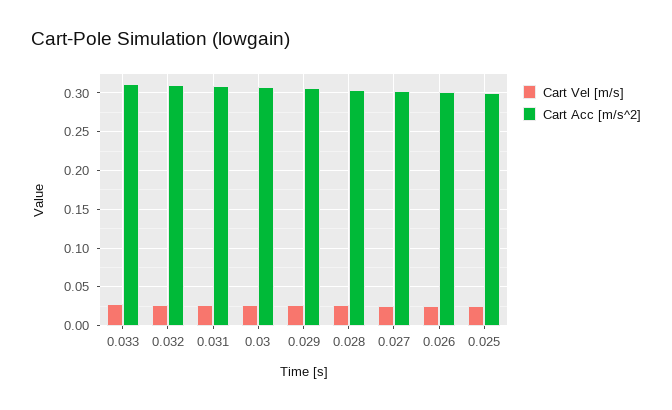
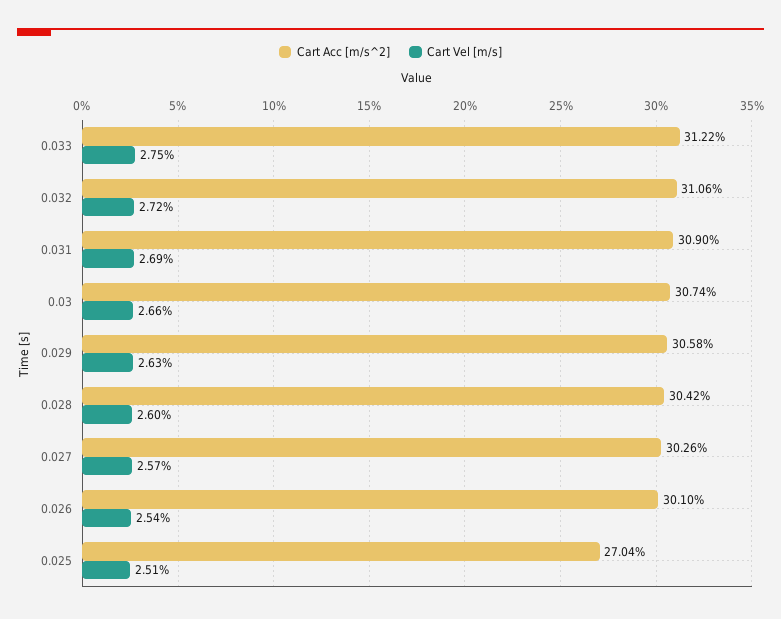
  {
    "Cart Vel [m/s]": {
      "0.033": 0.0275,
      "0.032": 0.0272,
      "0.031": 0.0269,
      "0.03": 0.0266,
      "0.029": 0.0263,
      "0.028": 0.026,
      "0.027": 0.0257,
      "0.026": 0.0254,
      "0.025": 0.0251
    },
    "Cart Acc [m/s^2]": {
      "0.033": 0.3122,
      "0.032": 0.3106,
      "0.031": 0.309,
      "0.03": 0.3074,
      "0.029": 0.3058,
      "0.028": 0.3042,
      "0.027": 0.3026,
      "0.026": 0.301,
-     "0.025": 0.3
+     "0.025": 0.2704
    }
  }

